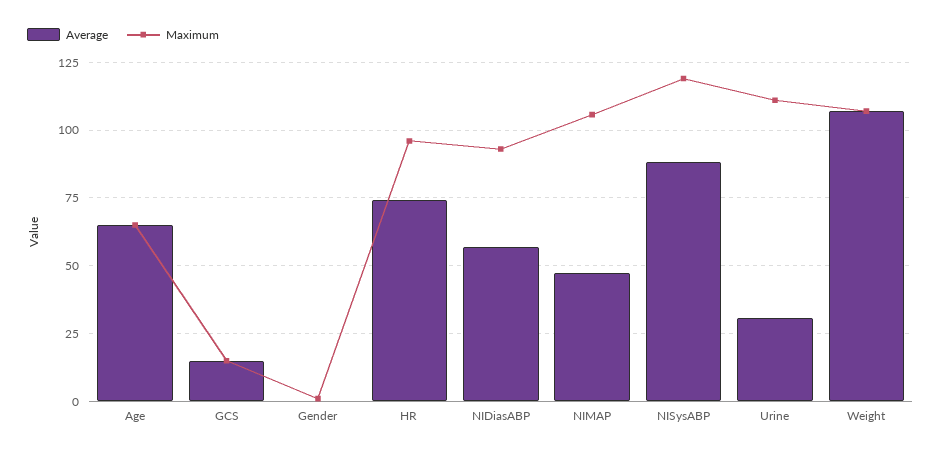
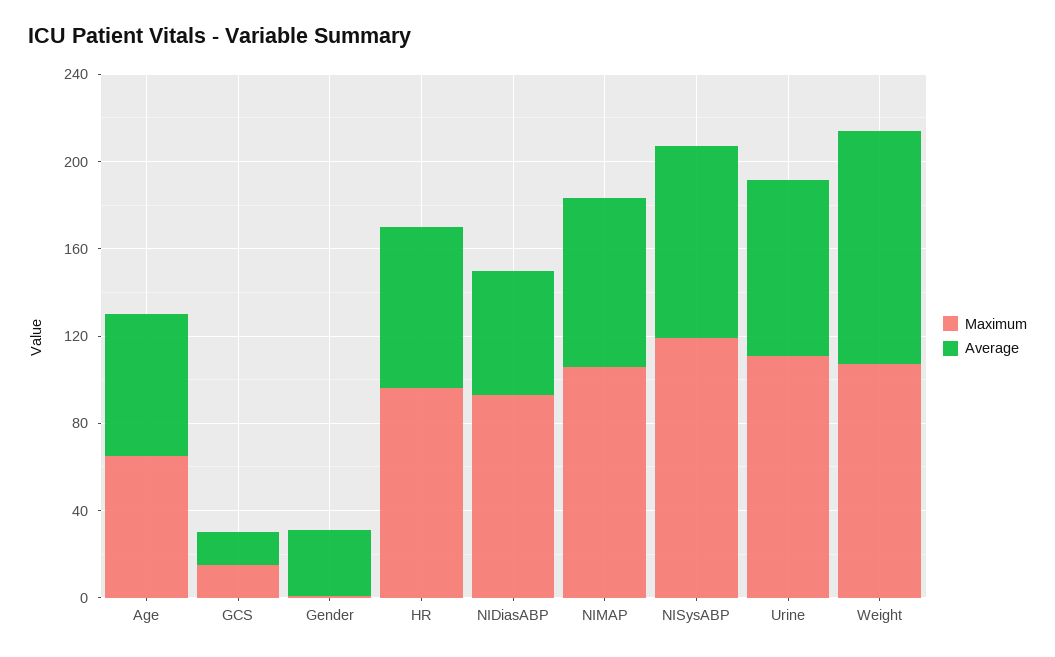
  {
    "Average": {
      "Age": 65,
      "GCS": 15,
-     "Gender": 0,
+     "Gender": 30,
      "HR": 75,
      "NIDiasABP": 57.5,
-     "NIMAP": 47.5,
+     "NIMAP": 80,
      "NISysABP": 87.5,
-     "Urine": 30,
+     "Urine": 80,
      "Weight": 107.5
    },
    "Maximum": {
      "Age": 65,
      "GCS": 15,
      "Gender": 0,
      "HR": 95,
      "NIDiasABP": 92.5,
      "NIMAP": 105,
      "NISysABP": 120,
      "Urine": 110,
      "Weight": 107.5
    }
  }

